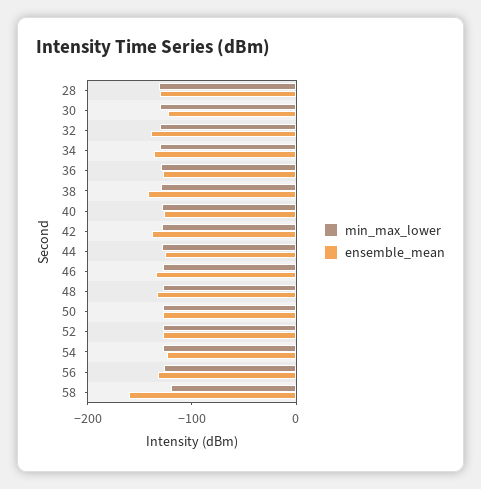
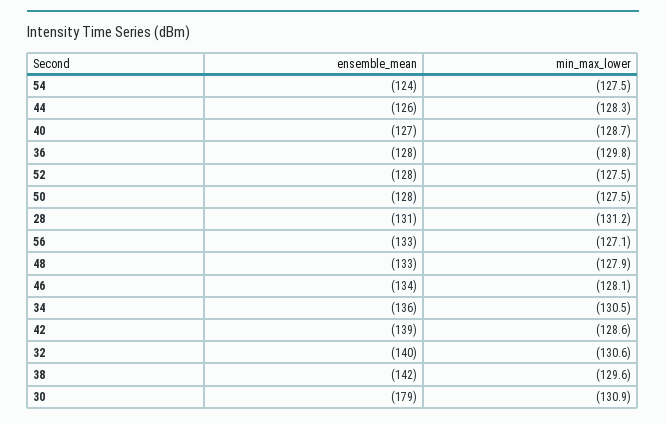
  {
    "min_max_lower": {
      "28": -131.2,
      "30": -130.9,
      "32": -130.6,
      "34": -130.5,
      "36": -129.8,
      "38": -129.6,
      "40": -128.7,
      "42": -128.6,
      "44": -128.3,
      "46": -128.1,
      "48": -127.9,
      "50": -127.5,
      "52": -127.5,
      "54": -127.5,
-     "56": -127.1,
+     "56": -127.1
-     "58": -120
    },
    "ensemble_mean": {
      "28": -131,
-     "30": -120,
+     "30": -179,
      "32": -140,
      "34": -136,
      "36": -128,
      "38": -142,
      "40": -127,
      "42": -139,
      "44": -126,
      "46": -134,
      "48": -133,
      "50": -128,
      "52": -128,
      "54": -124,
-     "56": -133,
+     "56": -133
-     "58": -160
    }
  }

